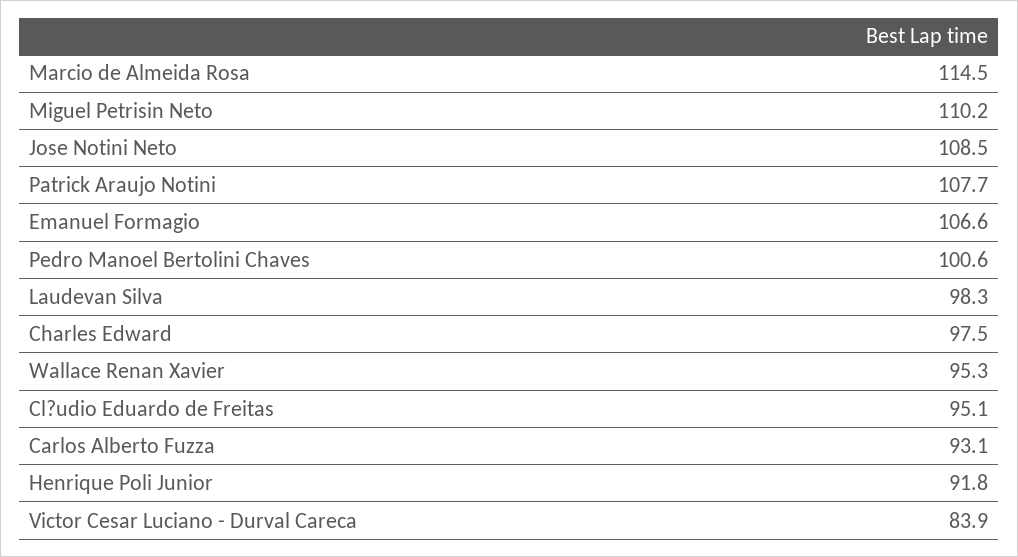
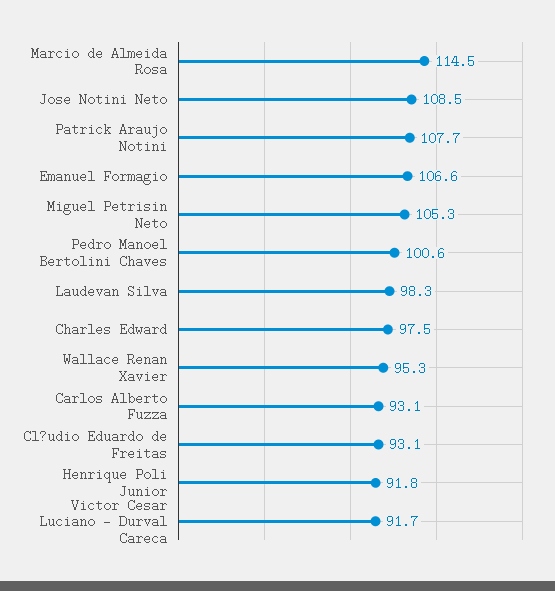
  {
    "Marcio de Almeida Rosa": 114.5,
-   "Miguel Petrisin Neto": 110.2,
+   "Miguel Petrisin Neto": 105.3,
    "Jose Notini Neto": 108.5,
    "Patrick Araujo Notini": 107.7,
    "Emanuel Formagio": 106.6,
    "Pedro Manoel Bertolini Chaves": 100.6,
    "Laudevan Silva": 98.3,
    "Charles Edward": 97.5,
    "Wallace Renan Xavier": 95.3,
-   "Cl?udio Eduardo de Freitas": 95.1,
+   "Cl?udio Eduardo de Freitas": 93.1,
    "Carlos Alberto Fuzza": 93.1,
    "Henrique Poli Junior": 91.8,
-   "Victor Cesar Luciano - Durval Careca": 83.9
+   "Victor Cesar Luciano - Durval Careca": 91.7
  }

